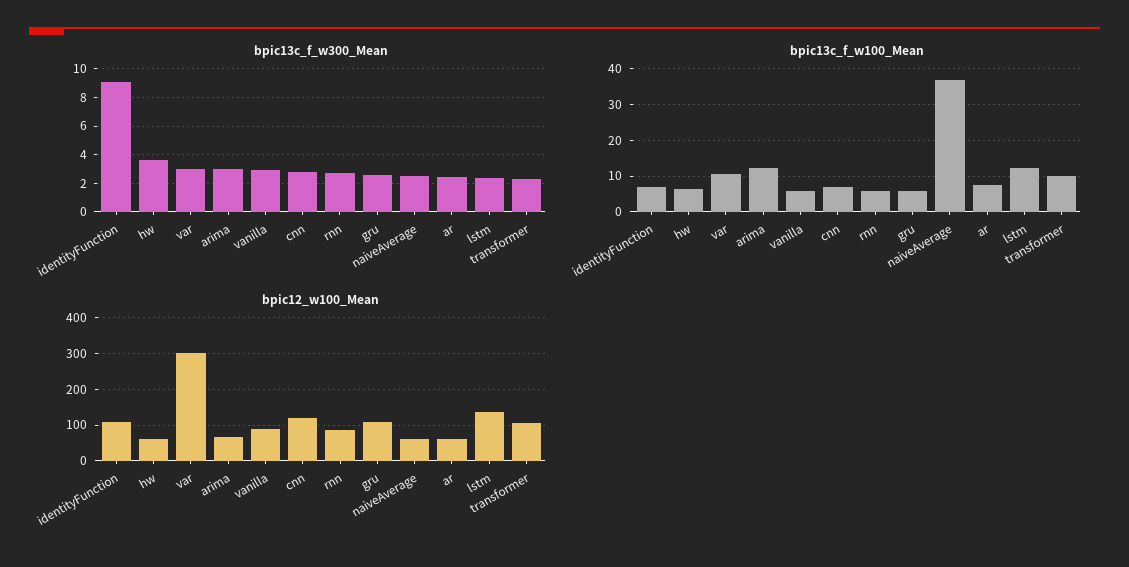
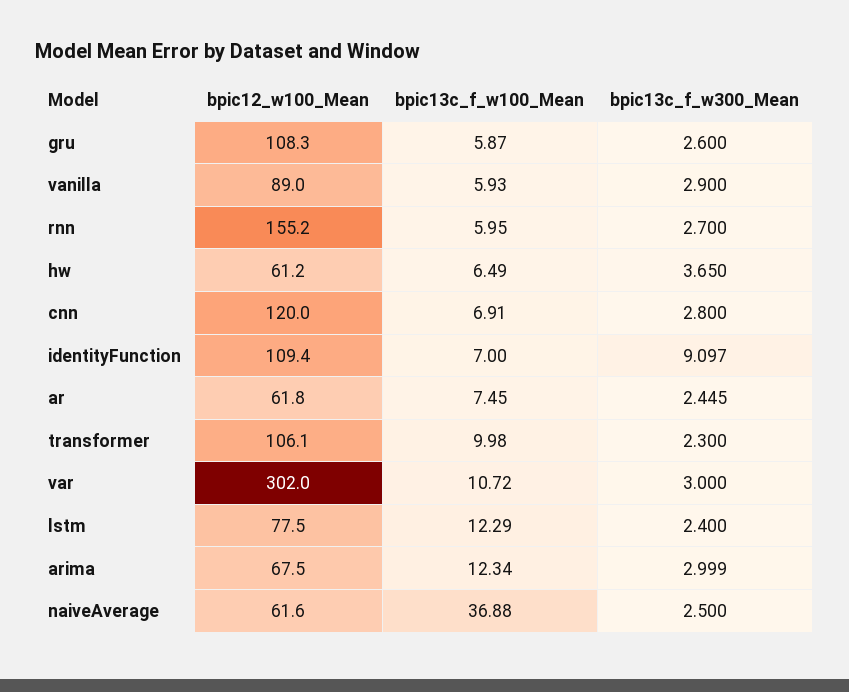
  {
    "bpic13c_f_w300_Mean": {
      "identityFunction": 9.097,
      "hw": 3.65,
      "var": 3,
      "arima": 2.999,
      "vanilla": 2.9,
      "cnn": 2.8,
      "rnn": 2.7,
      "gru": 2.6,
      "naiveAverage": 2.5,
      "ar": 2.445,
      "lstm": 2.4,
      "transformer": 2.3
    },
    "bpic13c_f_w100_Mean": {
      "identityFunction": 7,
      "hw": 6.49,
      "var": 10.72,
      "arima": 12.34,
      "vanilla": 5.93,
      "cnn": 6.91,
      "rnn": 5.95,
      "gru": 5.87,
      "naiveAverage": 36.88,
      "ar": 7.45,
      "lstm": 12.29,
      "transformer": 9.98
    },
    "bpic12_w100_Mean": {
      "identityFunction": 109.4,
      "hw": 61.2,
      "var": 302,
      "arima": 67.5,
      "vanilla": 89,
      "cnn": 120,
-     "rnn": 80,
+     "rnn": 155.2,
      "gru": 108.3,
      "naiveAverage": 61.6,
      "ar": 61.8,
-     "lstm": 140,
+     "lstm": 77.5,
      "transformer": 106.1
    }
  }

